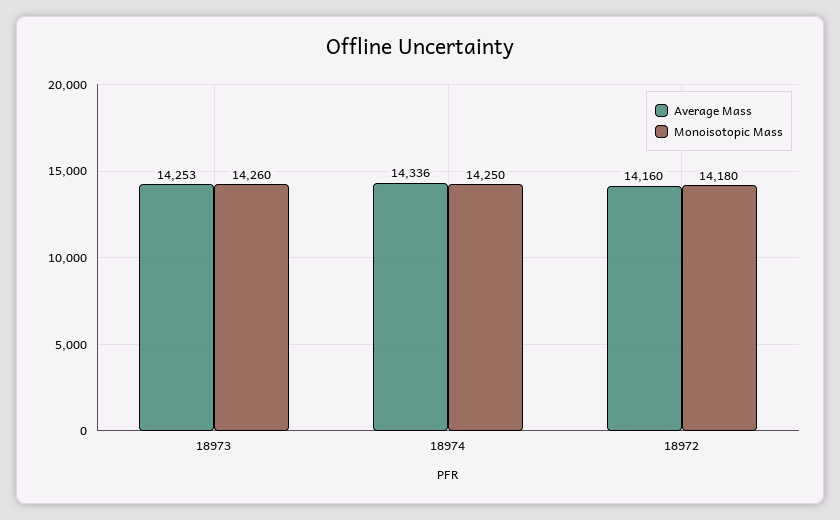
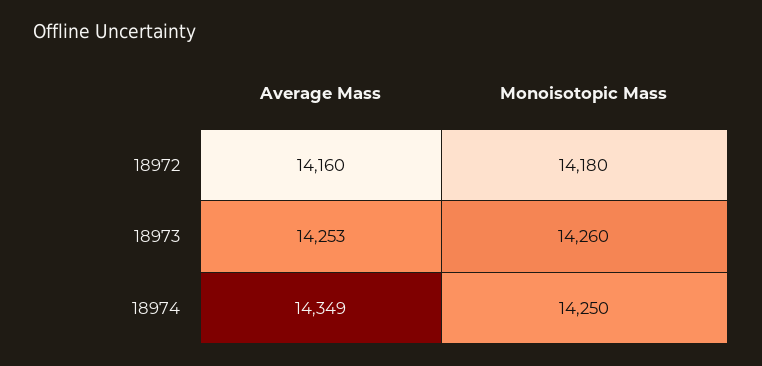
  {
    "Average Mass": {
      "18973": 14253,
-     "18974": 14336,
+     "18974": 14349,
      "18972": 14160
    },
    "Monoisotopic Mass": {
      "18973": 14260,
      "18974": 14250,
      "18972": 14180
    }
  }

